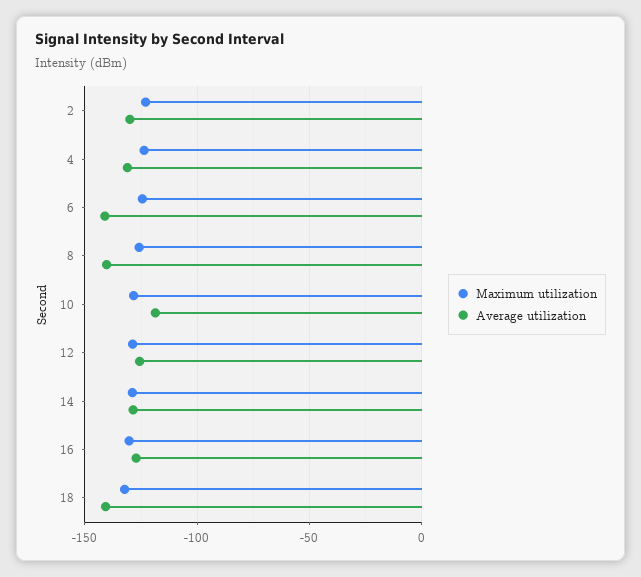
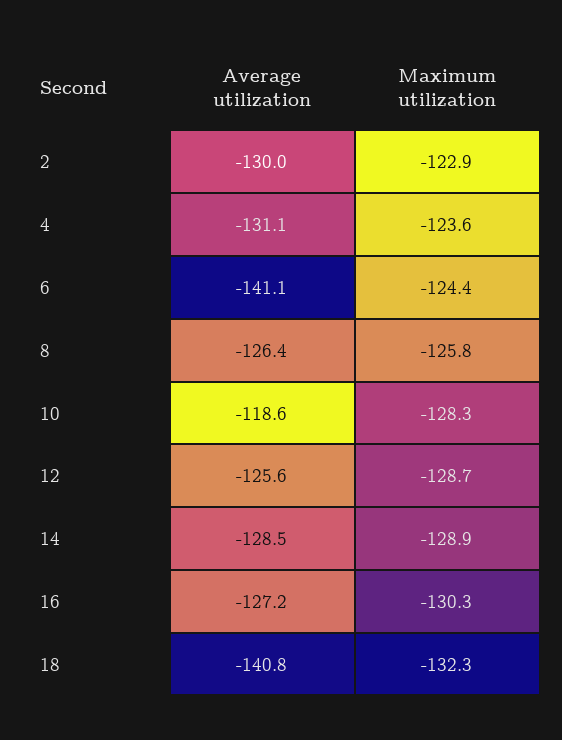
  {
    "Maximum utilization": {
      "2": -122.9,
      "4": -123.6,
      "6": -124.4,
      "8": -125.8,
      "10": -128.3,
      "12": -128.7,
      "14": -128.9,
      "16": -130.3,
      "18": -132.3
    },
    "Average utilization": {
      "2": -130,
      "4": -131.1,
      "6": -141.1,
-     "8": -140,
+     "8": -126.4,
      "10": -118.6,
      "12": -125.6,
      "14": -128.5,
      "16": -127.2,
      "18": -140.8
    }
  }

